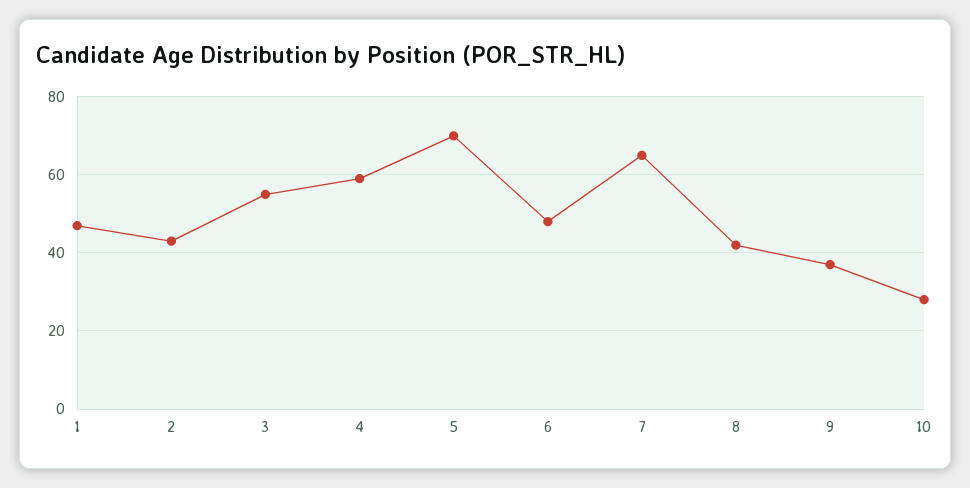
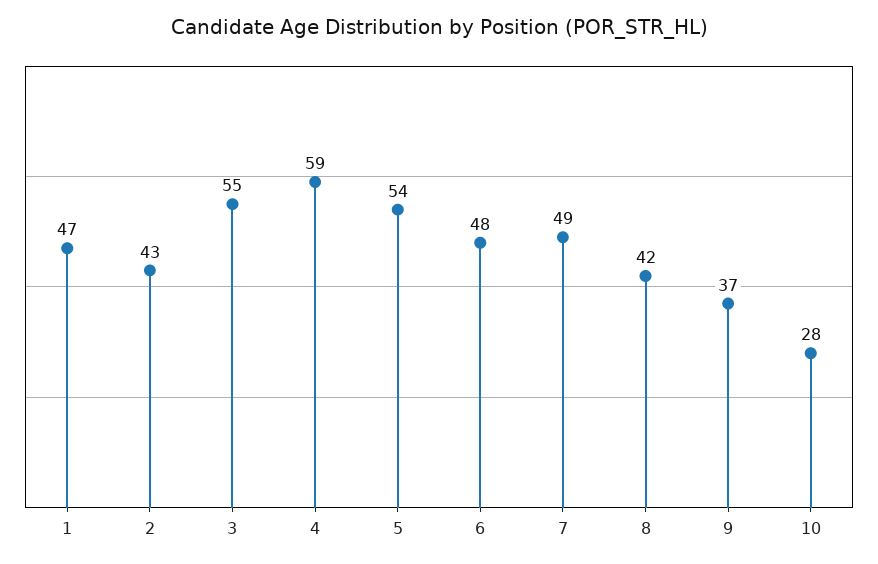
  {
    "1": 47,
    "2": 43,
    "3": 55,
    "4": 59,
-   "5": 70,
+   "5": 54,
    "6": 48,
-   "7": 65,
+   "7": 49,
    "8": 42,
    "9": 37,
    "10": 28
  }

